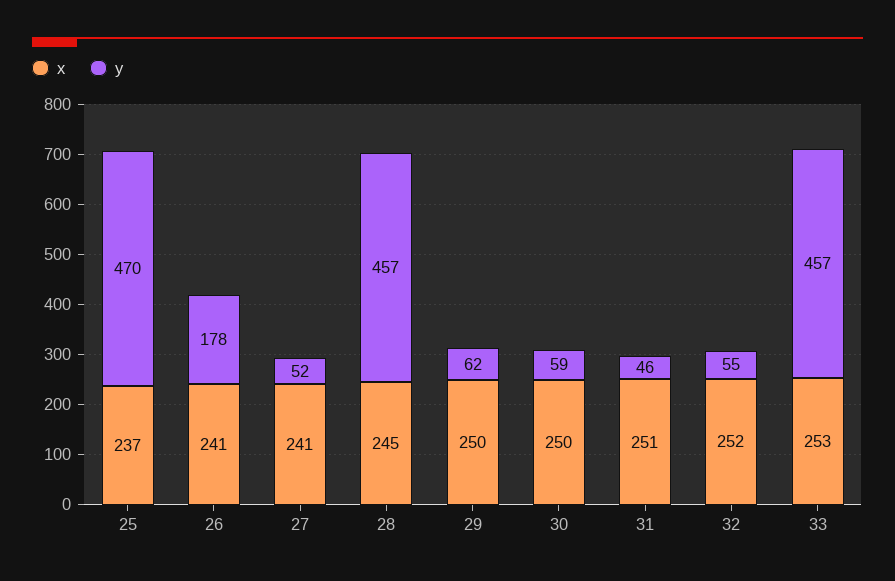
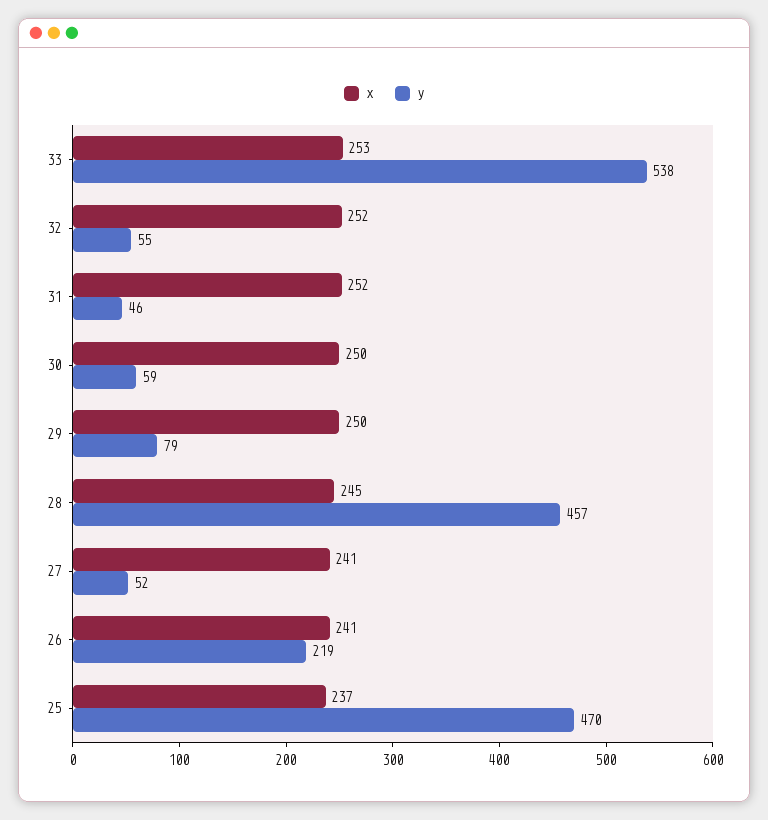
  {
    "x": {
      "25": 237,
      "26": 241,
      "27": 241,
      "28": 245,
      "29": 250,
      "30": 250,
-     "31": 251,
+     "31": 252,
      "32": 252,
      "33": 253
    },
    "y": {
      "25": 470,
-     "26": 178,
+     "26": 219,
      "27": 52,
      "28": 457,
-     "29": 62,
+     "29": 79,
      "30": 59,
      "31": 46,
      "32": 55,
-     "33": 457
+     "33": 538
    }
  }

